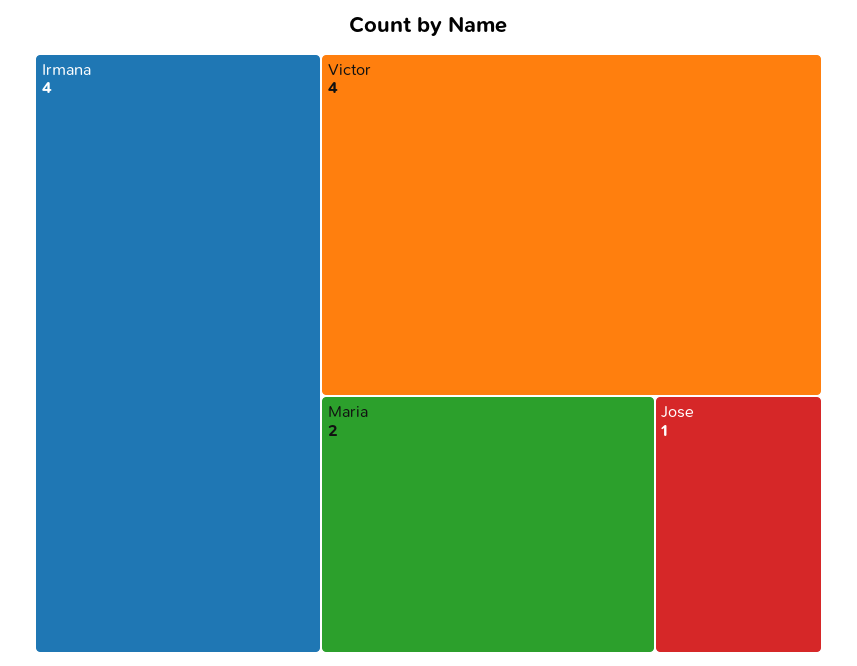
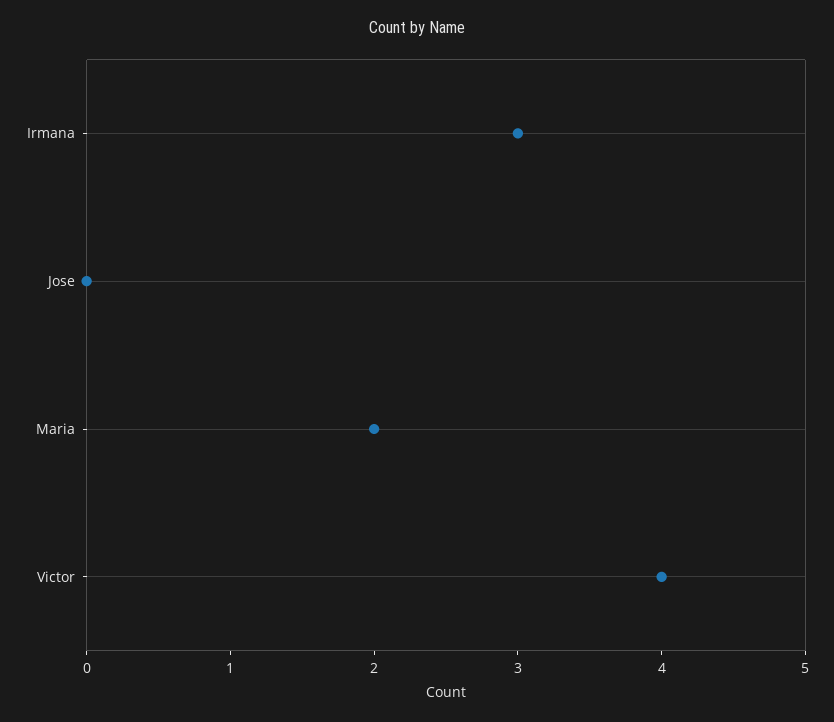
  {
-   "Irmana": 4,
+   "Irmana": 3,
    "Victor": 4,
    "Maria": 2,
-   "Jose": 1
+   "Jose": 0
  }

